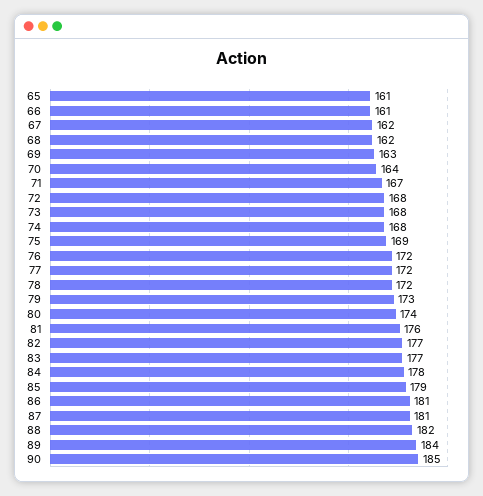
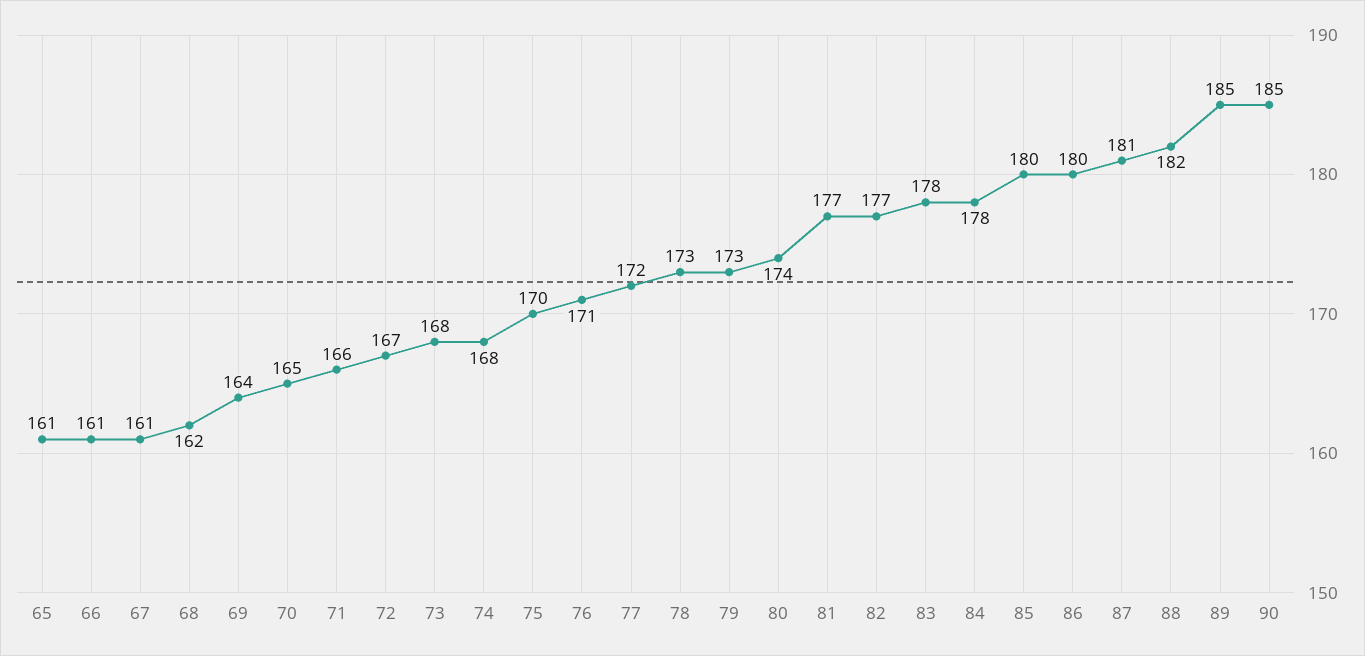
  {
    "65": 161,
    "66": 161,
-   "67": 162,
+   "67": 161,
    "68": 162,
-   "69": 163,
+   "69": 164,
-   "70": 164,
+   "70": 165,
-   "71": 167,
+   "71": 166,
-   "72": 168,
+   "72": 167,
    "73": 168,
    "74": 168,
-   "75": 169,
+   "75": 170,
-   "76": 172,
+   "76": 171,
    "77": 172,
-   "78": 172,
+   "78": 173,
    "79": 173,
    "80": 174,
-   "81": 176,
+   "81": 177,
    "82": 177,
-   "83": 177,
+   "83": 178,
    "84": 178,
-   "85": 179,
+   "85": 180,
-   "86": 181,
+   "86": 180,
    "87": 181,
    "88": 182,
-   "89": 184,
+   "89": 185,
    "90": 185
  }

